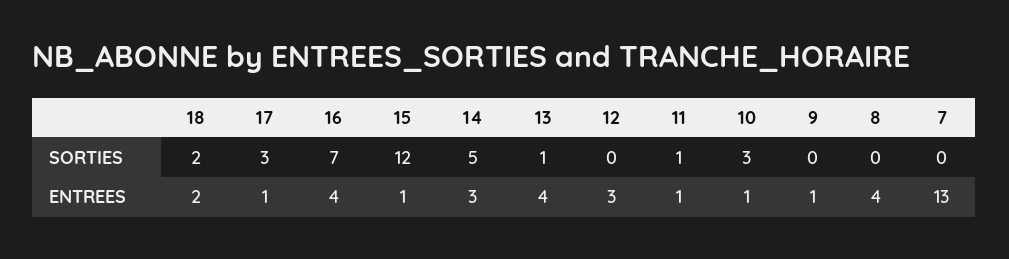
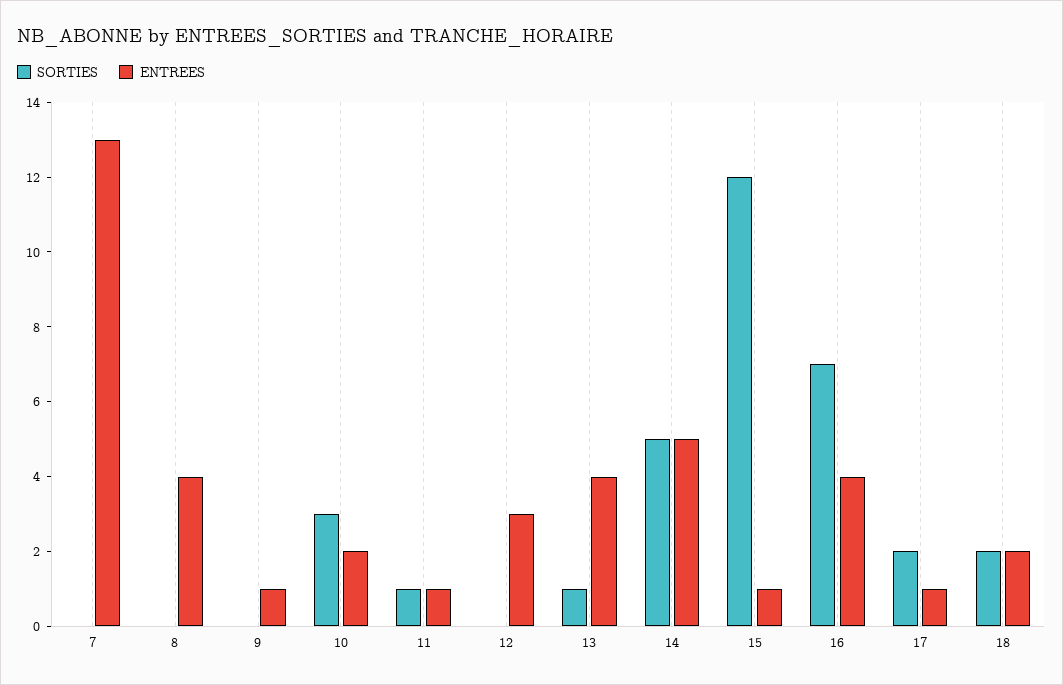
  {
    "SORTIES": {
      "18": 2,
-     "17": 3,
+     "17": 2,
      "16": 7,
      "15": 12,
      "14": 5,
      "13": 1,
      "12": 0,
      "11": 1,
      "10": 3,
      "9": 0,
      "8": 0,
      "7": 0
    },
    "ENTREES": {
      "18": 2,
      "17": 1,
      "16": 4,
      "15": 1,
-     "14": 3,
+     "14": 5,
      "13": 4,
      "12": 3,
      "11": 1,
-     "10": 1,
+     "10": 2,
      "9": 1,
      "8": 4,
      "7": 13
    }
  }

